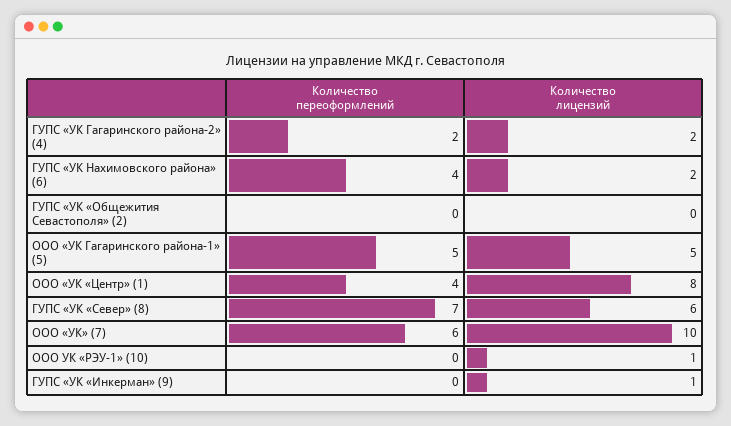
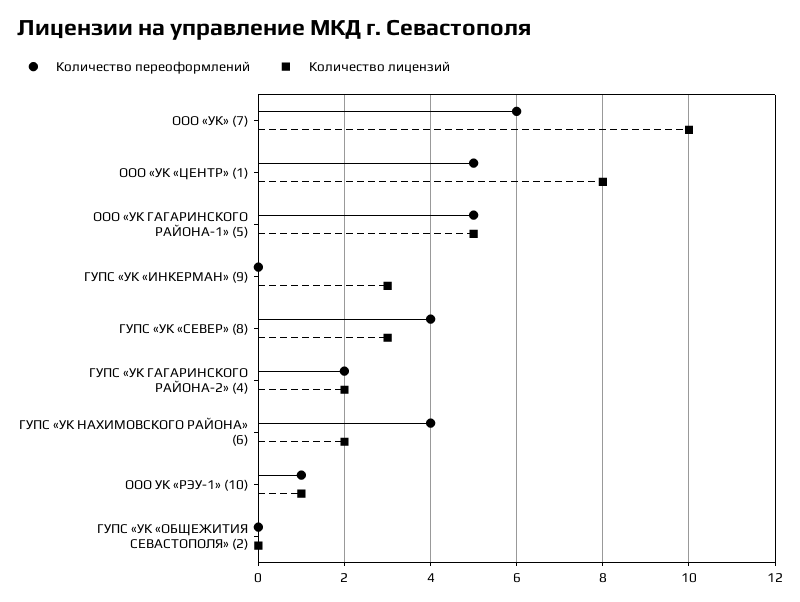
  {
    "Количество переоформлений": {
      "ГУПС «УК Гагаринского района-2» (4)": 2,
      "ГУПС «УК Нахимовского района» (6)": 4,
      "ГУПС «УК «Общежития Севастополя» (2)": 0,
      "ООО «УК Гагаринского района-1» (5)": 5,
-     "ООО «УК «Центр» (1)": 4,
+     "ООО «УК «Центр» (1)": 5,
-     "ГУПС «УК «Север» (8)": 7,
+     "ГУПС «УК «Север» (8)": 4,
      "ООО «УК» (7)": 6,
-     "ООО УК «РЭУ-1» (10)": 0,
+     "ООО УК «РЭУ-1» (10)": 1,
      "ГУПС «УК «Инкерман» (9)": 0
    },
    "Количество лицензий": {
      "ГУПС «УК Гагаринского района-2» (4)": 2,
      "ГУПС «УК Нахимовского района» (6)": 2,
      "ГУПС «УК «Общежития Севастополя» (2)": 0,
      "ООО «УК Гагаринского района-1» (5)": 5,
      "ООО «УК «Центр» (1)": 8,
-     "ГУПС «УК «Север» (8)": 6,
+     "ГУПС «УК «Север» (8)": 3,
      "ООО «УК» (7)": 10,
      "ООО УК «РЭУ-1» (10)": 1,
-     "ГУПС «УК «Инкерман» (9)": 1
+     "ГУПС «УК «Инкерман» (9)": 3
    }
  }

